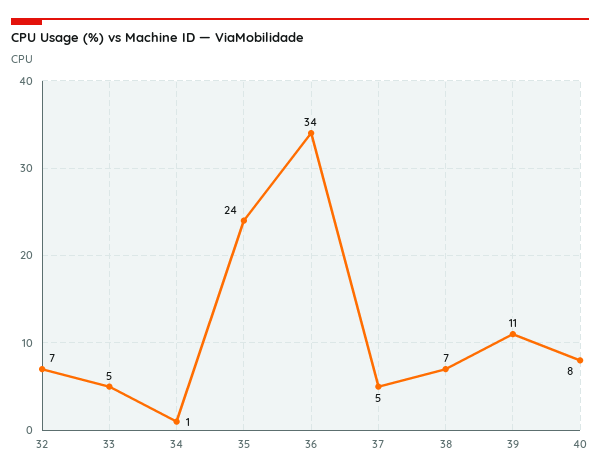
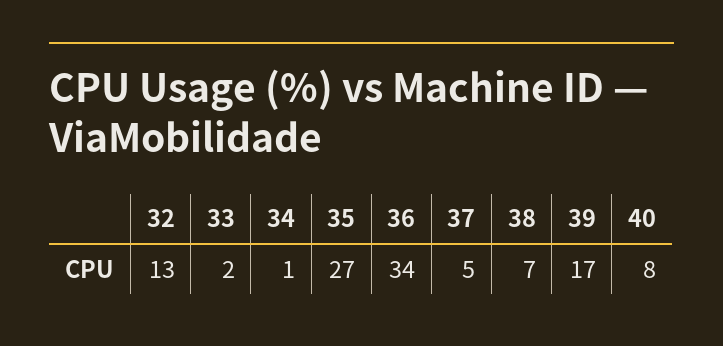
  {
-   "32": 7,
+   "32": 13,
-   "33": 5,
+   "33": 2,
    "34": 1,
-   "35": 24,
+   "35": 27,
    "36": 34,
    "37": 5,
    "38": 7,
-   "39": 11,
+   "39": 17,
    "40": 8
  }

